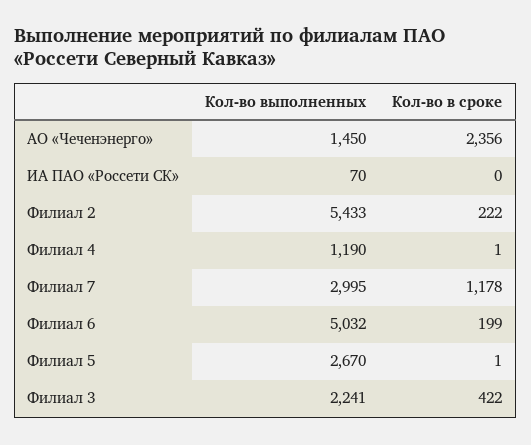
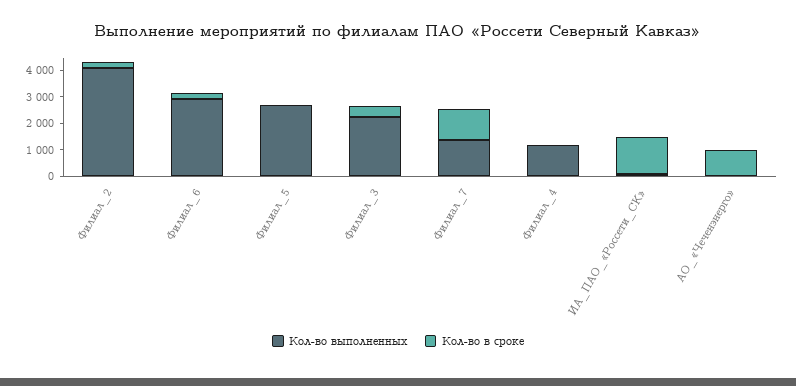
  {
    "Кол-во выполненных": {
-     "АО «Чеченэнерго»": 1450,
+     "АО «Чеченэнерго»": 0,
      "ИА ПАО «Россети СК»": 70,
-     "Филиал 2": 5433,
+     "Филиал 2": 4000,
      "Филиал 4": 1190,
-     "Филиал 7": 2995,
+     "Филиал 7": 1500,
-     "Филиал 6": 5032,
+     "Филиал 6": 3000,
      "Филиал 5": 2670,
      "Филиал 3": 2241
    },
    "Кол-во в сроке": {
-     "АО «Чеченэнерго»": 2356,
+     "АО «Чеченэнерго»": 1000,
-     "ИА ПАО «Россети СК»": 0,
+     "ИА ПАО «Россети СК»": 1500,
      "Филиал 2": 222,
      "Филиал 4": 1,
      "Филиал 7": 1178,
      "Филиал 6": 199,
      "Филиал 5": 1,
      "Филиал 3": 422
    }
  }

